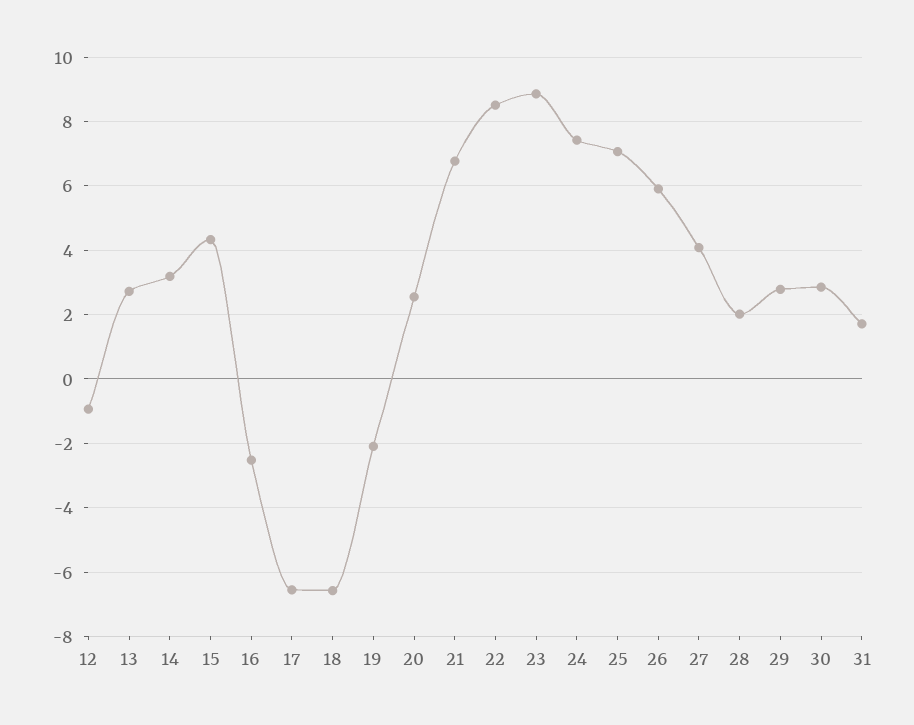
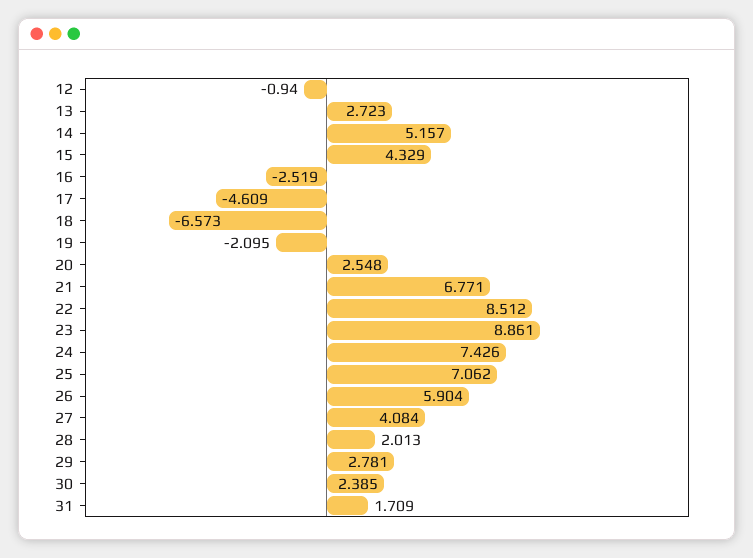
  {
    "12": -0.94,
    "13": 2.723,
-   "14": 3.2,
+   "14": 5.157,
    "15": 4.329,
    "16": -2.519,
-   "17": -6.6,
+   "17": -4.609,
    "18": -6.573,
    "19": -2.095,
    "20": 2.548,
    "21": 6.771,
    "22": 8.512,
    "23": 8.861,
    "24": 7.426,
    "25": 7.062,
    "26": 5.904,
    "27": 4.084,
    "28": 2.013,
    "29": 2.781,
-   "30": 2.8,
+   "30": 2.385,
    "31": 1.709
  }

